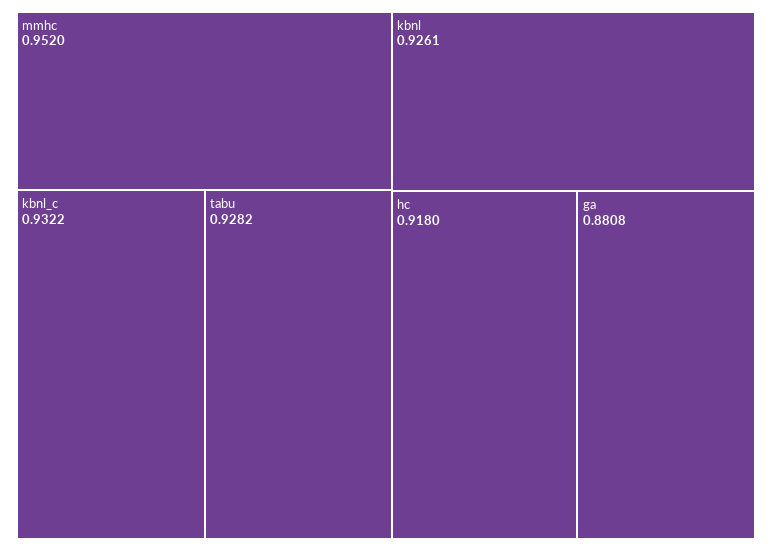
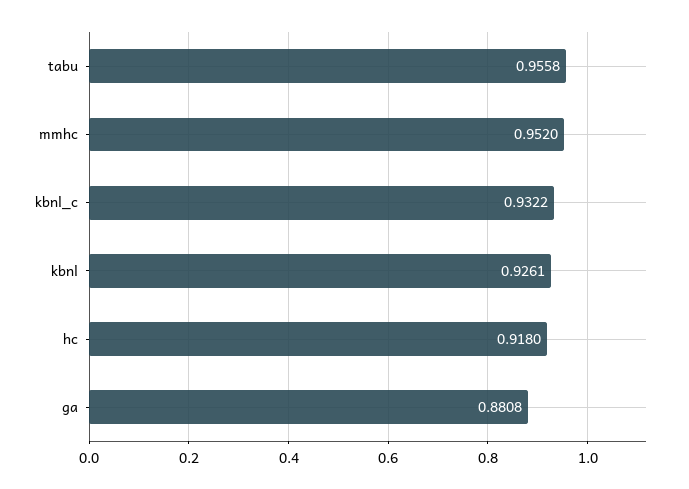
  {
    "mmhc": 0.952,
    "kbnl_c": 0.9322,
-   "tabu": 0.9282,
+   "tabu": 0.9558,
    "kbnl": 0.9261,
    "hc": 0.918,
    "ga": 0.8808
  }

